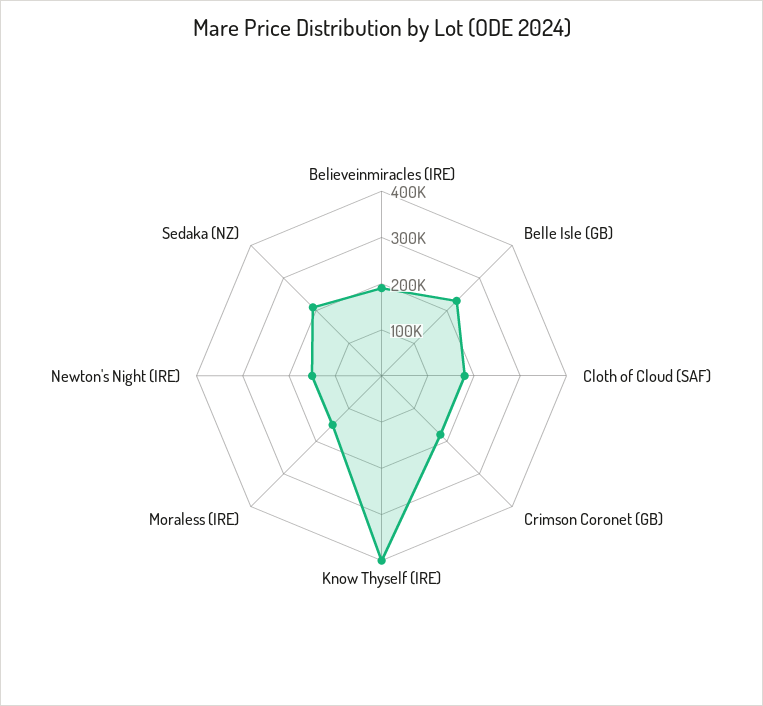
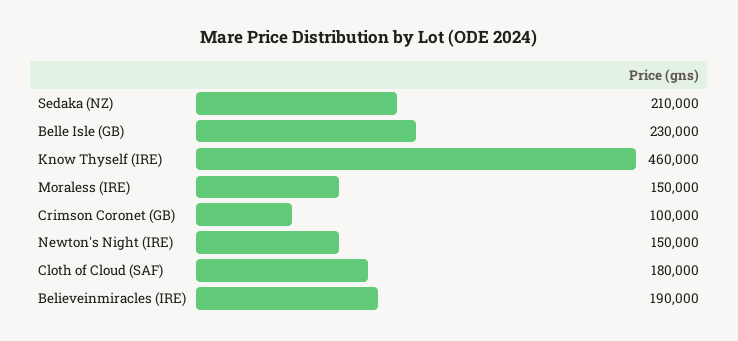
  {
    "Believeinmiracles (IRE)": 190000,
    "Belle Isle (GB)": 230000,
    "Cloth of Cloud (SAF)": 180000,
-   "Crimson Coronet (GB)": 180000,
+   "Crimson Coronet (GB)": 100000,
-   "Know Thyself (IRE)": 400000,
+   "Know Thyself (IRE)": 460000,
    "Moraless (IRE)": 150000,
    "Newton's Night (IRE)": 150000,
    "Sedaka (NZ)": 210000
  }

